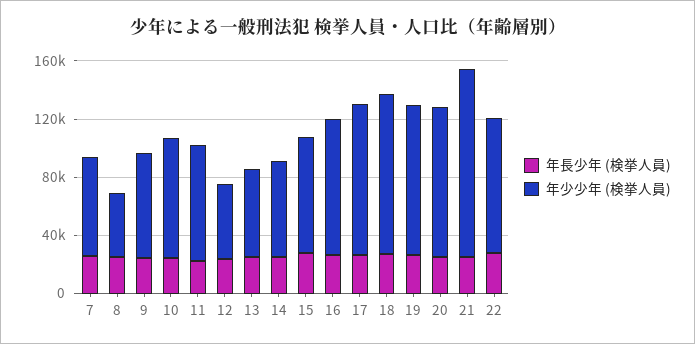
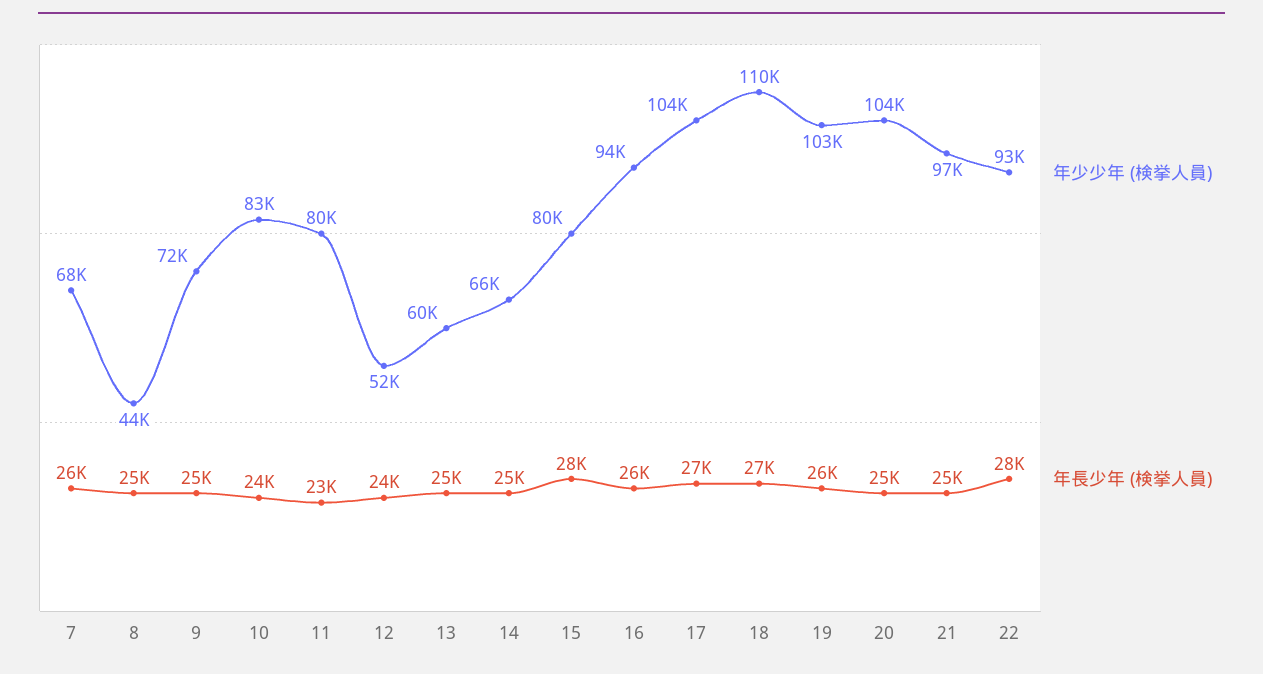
  {
    "年長少年 (検挙人員)": {
      "7": 26000,
      "8": 25000,
      "9": 25000,
      "10": 24000,
      "11": 23000,
      "12": 24000,
      "13": 25000,
      "14": 25000,
      "15": 28000,
      "16": 26000,
      "17": 27000,
      "18": 27000,
      "19": 26000,
      "20": 25000,
      "21": 25000,
      "22": 28000
    },
    "年少少年 (検挙人員)": {
      "7": 68000,
      "8": 44000,
      "9": 72000,
      "10": 83000,
      "11": 80000,
      "12": 52000,
      "13": 60000,
      "14": 66000,
      "15": 80000,
      "16": 94000,
      "17": 104000,
      "18": 110000,
      "19": 103000,
      "20": 104000,
-     "21": 130000,
+     "21": 97000,
      "22": 93000
    }
  }

